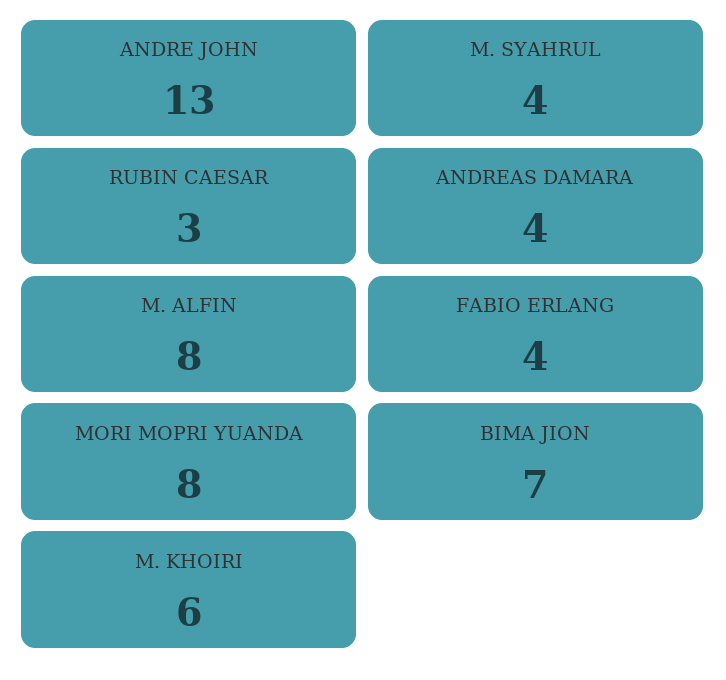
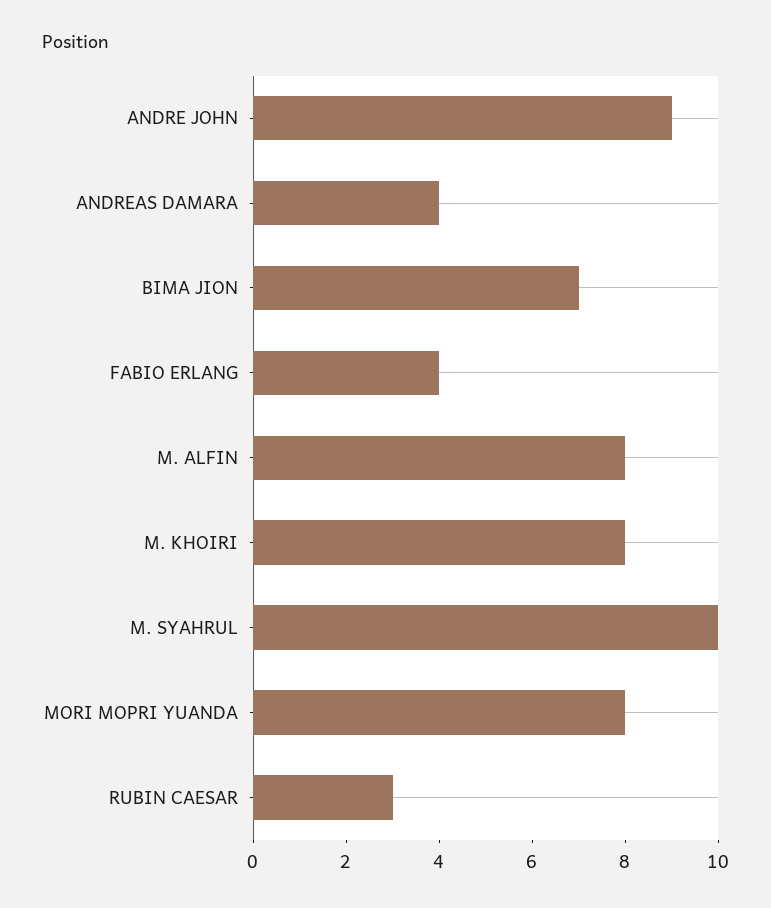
  {
-   "ANDRE JOHN": 13,
+   "ANDRE JOHN": 9,
-   "M. SYAHRUL": 4,
+   "M. SYAHRUL": 10,
    "RUBIN CAESAR": 3,
    "ANDREAS DAMARA": 4,
    "M. ALFIN": 8,
    "FABIO ERLANG": 4,
    "MORI MOPRI YUANDA": 8,
    "BIMA JION": 7,
-   "M. KHOIRI": 6
+   "M. KHOIRI": 8
  }

